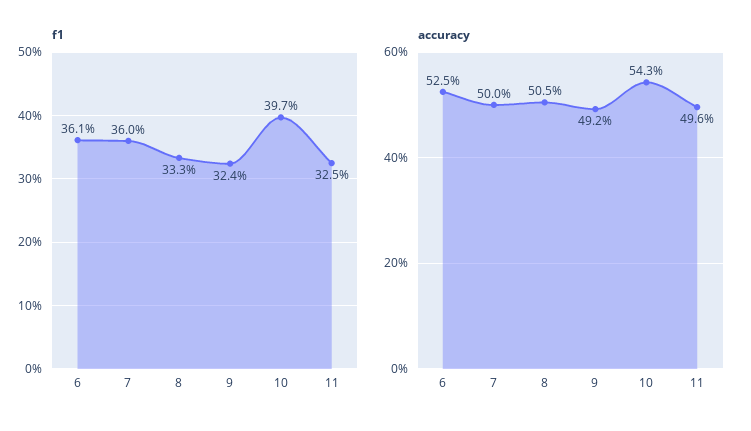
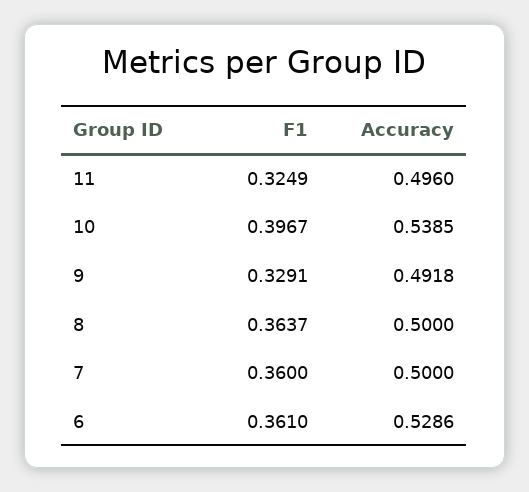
  {
    "f1": {
      "6": 0.361,
      "7": 0.36,
-     "8": 0.333,
+     "8": 0.3637,
-     "9": 0.324,
+     "9": 0.3291,
      "10": 0.3967,
      "11": 0.3249
    },
    "accuracy": {
-     "6": 0.525,
+     "6": 0.5286,
      "7": 0.5,
-     "8": 0.505,
+     "8": 0.5,
      "9": 0.4918,
-     "10": 0.543,
+     "10": 0.5385,
      "11": 0.496
    }
  }

